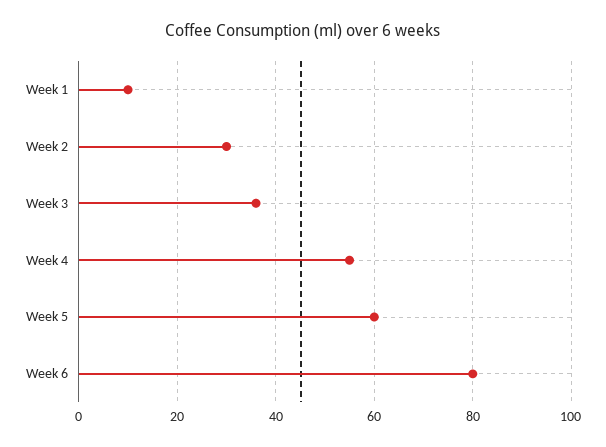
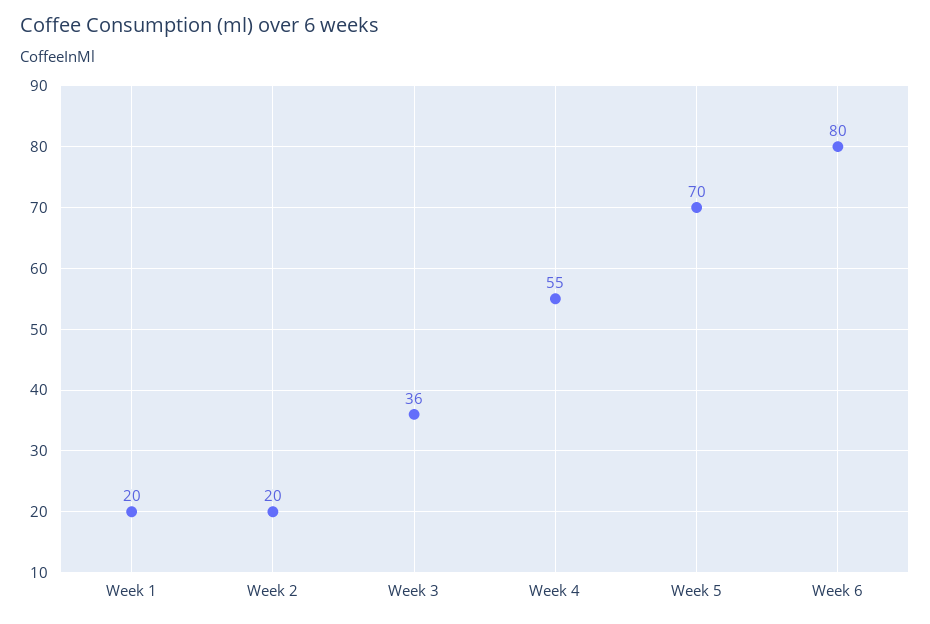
  {
-   "Week 1": 10,
+   "Week 1": 20,
-   "Week 2": 30,
+   "Week 2": 20,
    "Week 3": 36,
    "Week 4": 55,
-   "Week 5": 60,
+   "Week 5": 70,
    "Week 6": 80
  }

